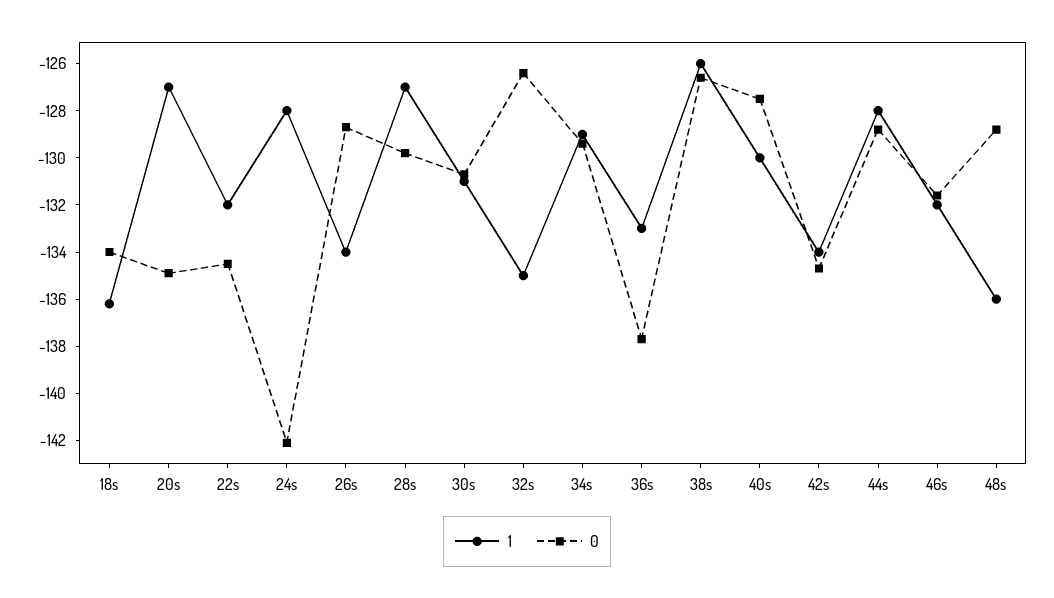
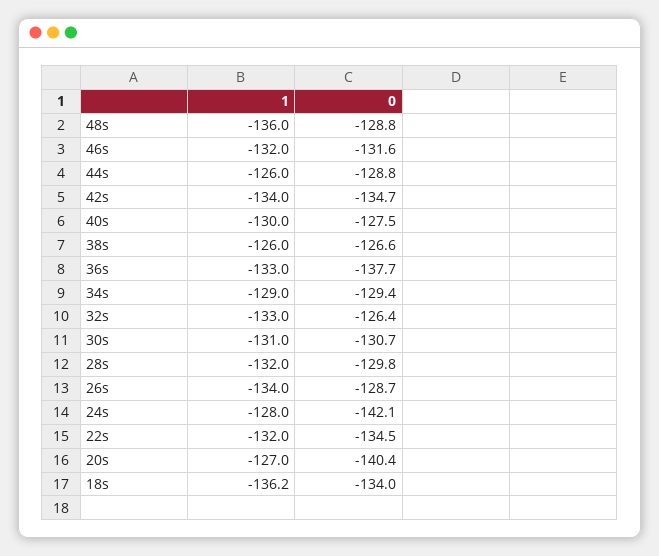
  {
    "1": {
      "18s": -136.2,
      "20s": -127,
      "22s": -132,
      "24s": -128,
      "26s": -134,
-     "28s": -127,
+     "28s": -132,
      "30s": -131,
-     "32s": -135,
+     "32s": -133,
      "34s": -129,
      "36s": -133,
      "38s": -126,
      "40s": -130,
      "42s": -134,
-     "44s": -128,
+     "44s": -126,
      "46s": -132,
      "48s": -136
    },
    "0": {
      "18s": -134,
-     "20s": -135,
+     "20s": -140.4,
      "22s": -134.5,
      "24s": -142.1,
      "26s": -128.7,
      "28s": -129.8,
      "30s": -130.7,
      "32s": -126.4,
      "34s": -129.4,
      "36s": -137.7,
      "38s": -126.6,
      "40s": -127.5,
      "42s": -134.7,
      "44s": -128.8,
      "46s": -131.6,
      "48s": -128.8
    }
  }

